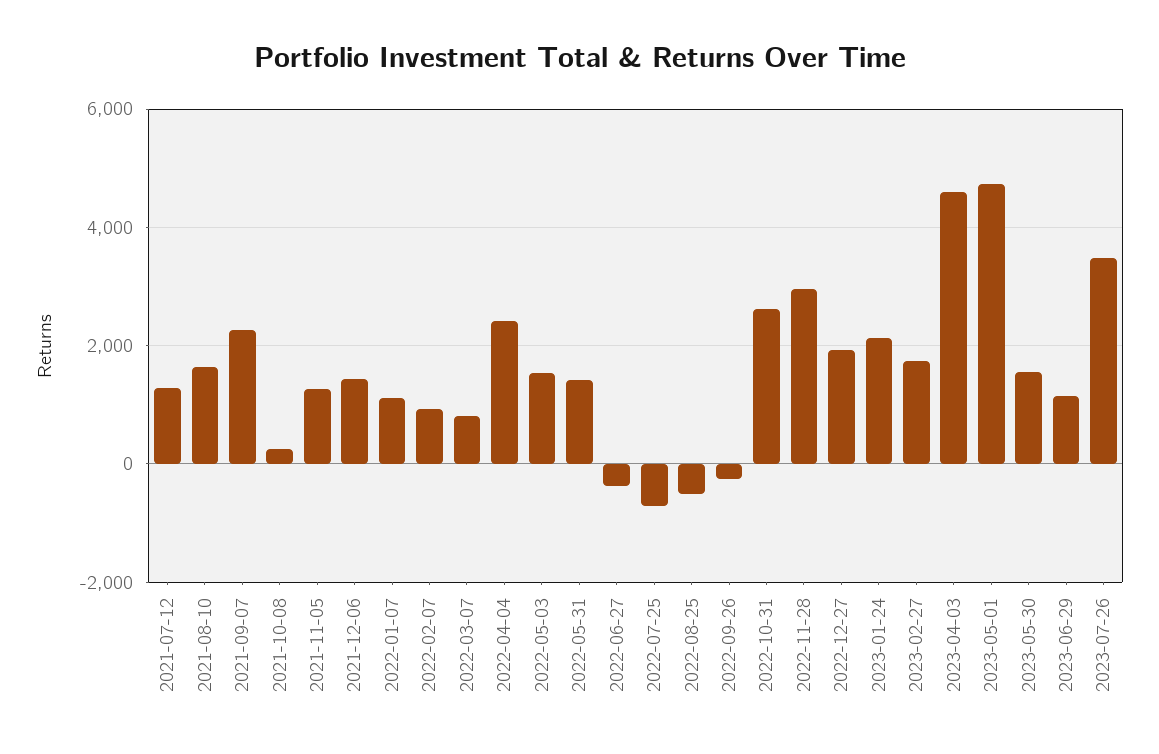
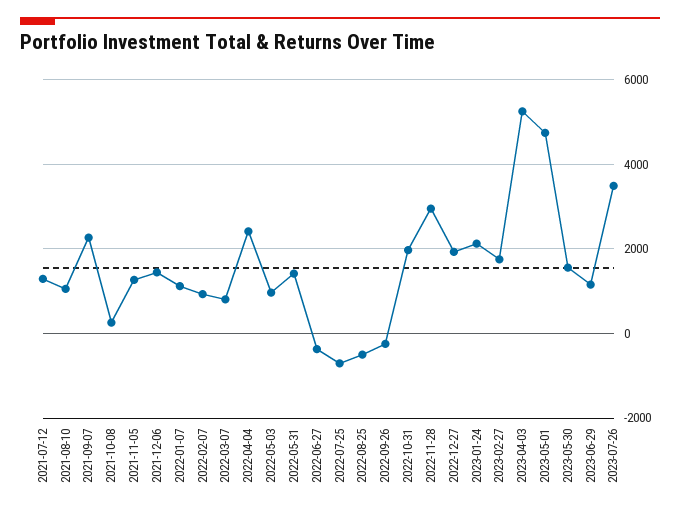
  {
    "2021-07-12": 1200,
-   "2021-08-10": 1600,
+   "2021-08-10": 1000,
    "2021-09-07": 2200,
    "2021-10-08": 200,
    "2021-11-05": 1200,
    "2021-12-06": 1400,
    "2022-01-07": 1200,
    "2022-02-07": 1000,
    "2022-03-07": 800,
    "2022-04-04": 2400,
-   "2022-05-03": 1600,
+   "2022-05-03": 1000,
    "2022-05-31": 1400,
    "2022-06-27": -400,
    "2022-07-25": -800,
    "2022-08-25": -600,
    "2022-09-26": -200,
-   "2022-10-31": 2600,
+   "2022-10-31": 2000,
    "2022-11-28": 3000,
    "2022-12-27": 2000,
    "2023-01-24": 2200,
    "2023-02-27": 1800,
-   "2023-04-03": 4600,
+   "2023-04-03": 5200,
    "2023-05-01": 4800,
    "2023-05-30": 1600,
    "2023-06-29": 1200,
    "2023-07-26": 3400
  }

